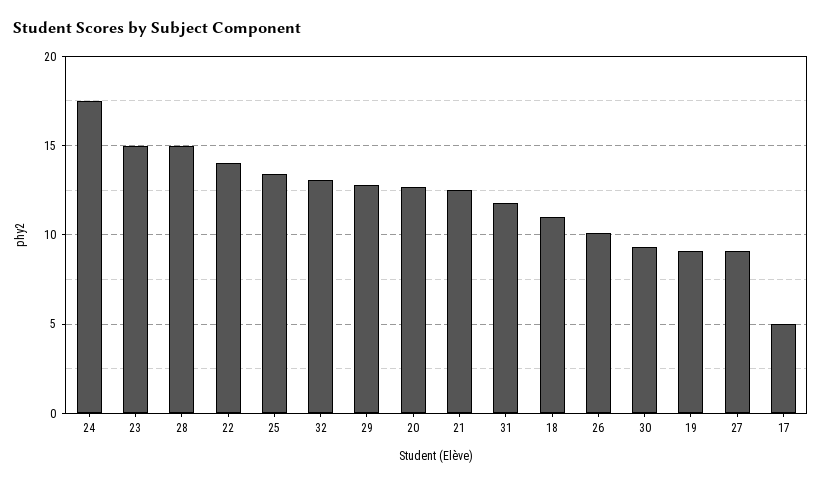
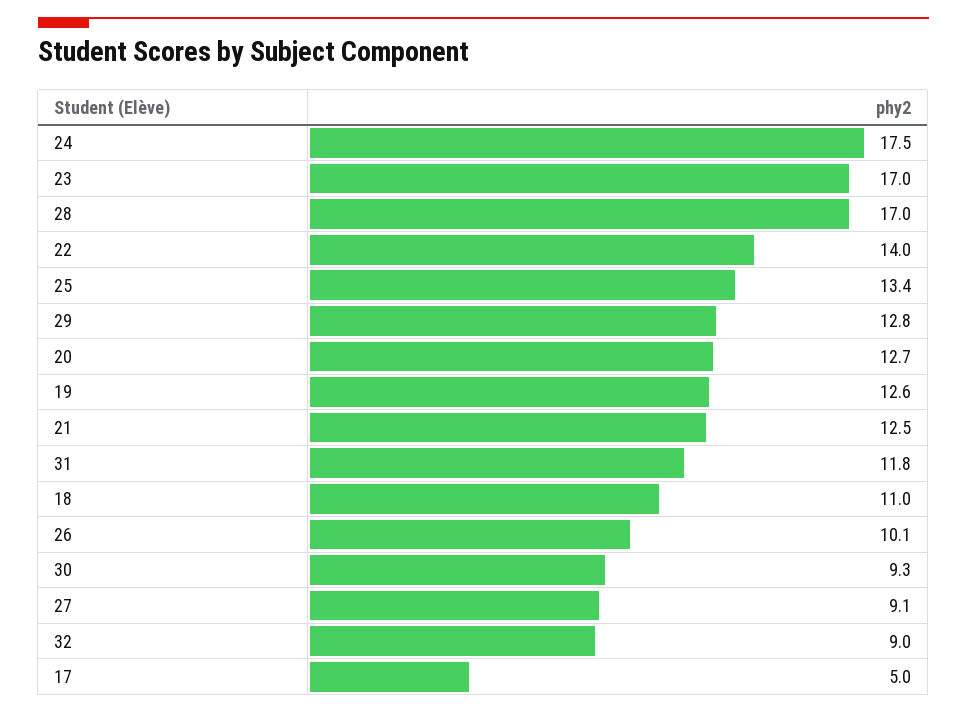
  {
    "24": 17.5,
-   "23": 15,
+   "23": 17,
-   "28": 15,
+   "28": 17,
    "22": 14,
    "25": 13.4,
-   "32": 13,
+   "32": 9,
    "29": 12.8,
    "20": 12.7,
    "21": 12.5,
    "31": 11.8,
    "18": 11,
    "26": 10.1,
    "30": 9.3,
-   "19": 9,
+   "19": 12.6,
    "27": 9.1,
    "17": 5
  }

